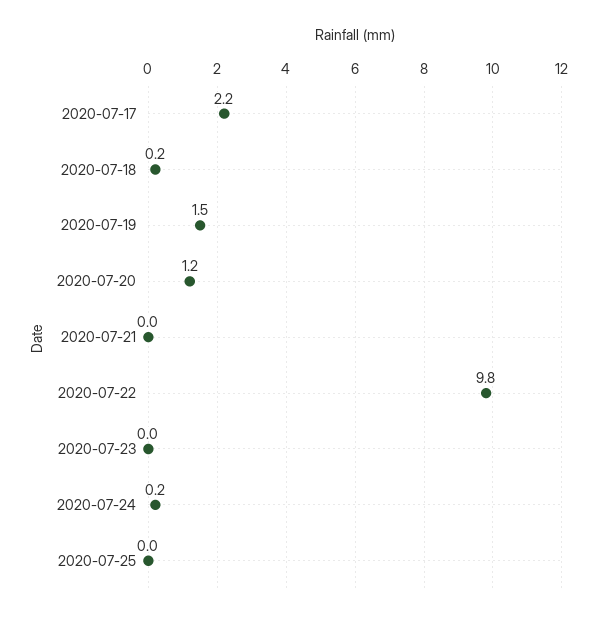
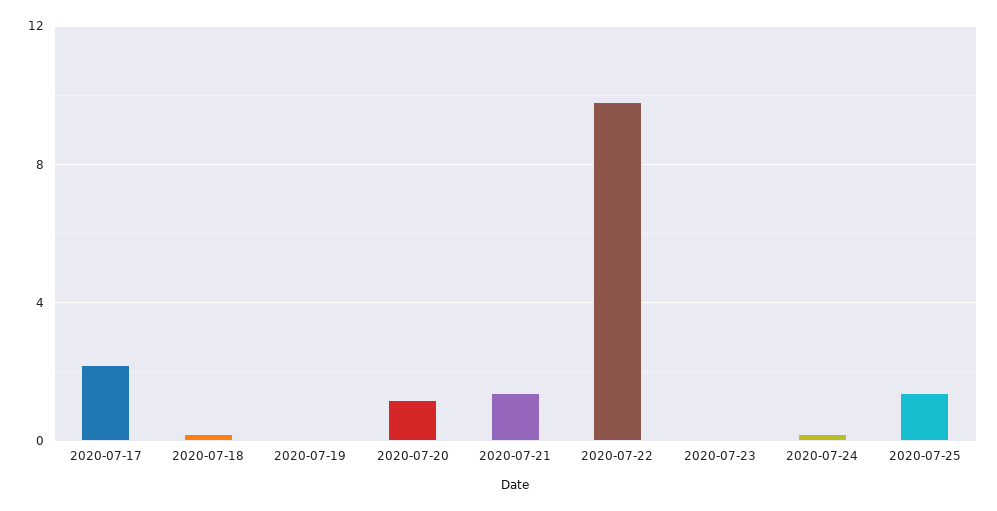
  {
    "2020-07-17": 2.2,
    "2020-07-18": 0.2,
-   "2020-07-19": 1.5,
+   "2020-07-19": 0,
    "2020-07-20": 1.2,
-   "2020-07-21": 0,
+   "2020-07-21": 1.5,
    "2020-07-22": 9.8,
    "2020-07-23": 0,
    "2020-07-24": 0.2,
-   "2020-07-25": 0
+   "2020-07-25": 1.5
  }

